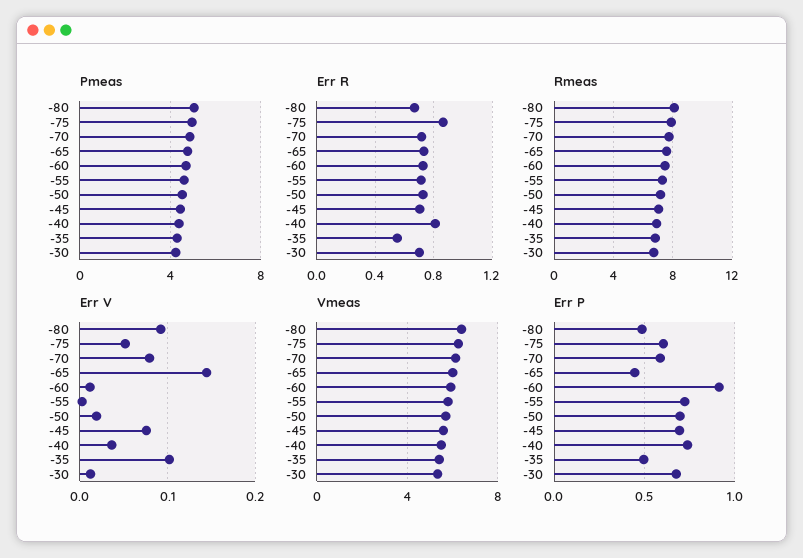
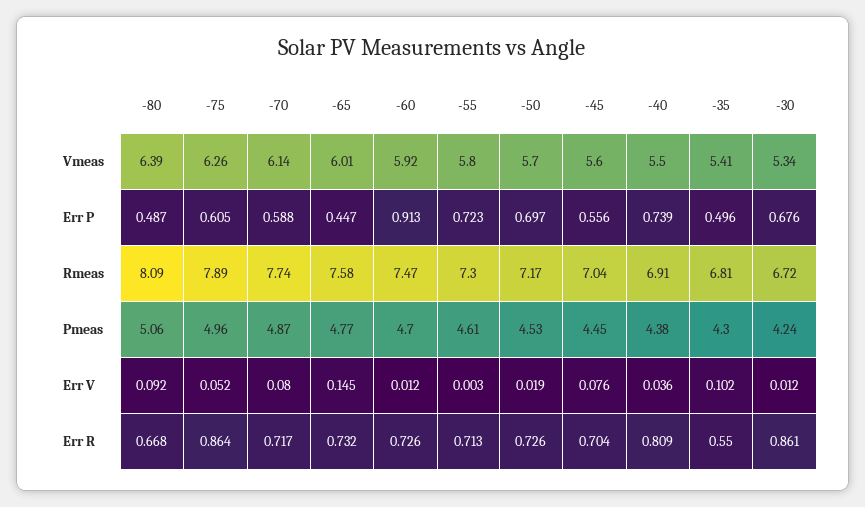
  {
    "Pmeas": {
      "-80": 5.06,
      "-75": 4.96,
      "-70": 4.87,
      "-65": 4.77,
      "-60": 4.7,
      "-55": 4.61,
      "-50": 4.53,
      "-45": 4.45,
      "-40": 4.38,
      "-35": 4.3,
      "-30": 4.24
    },
    "Err R": {
      "-80": 0.668,
      "-75": 0.864,
      "-70": 0.717,
      "-65": 0.732,
      "-60": 0.726,
      "-55": 0.713,
      "-50": 0.726,
      "-45": 0.704,
      "-40": 0.809,
      "-35": 0.55,
-     "-30": 0.7
+     "-30": 0.861
    },
    "Rmeas": {
      "-80": 8.09,
      "-75": 7.89,
      "-70": 7.74,
      "-65": 7.58,
      "-60": 7.47,
      "-55": 7.3,
      "-50": 7.17,
      "-45": 7.04,
      "-40": 6.91,
      "-35": 6.81,
      "-30": 6.72
    },
    "Err V": {
      "-80": 0.092,
      "-75": 0.052,
      "-70": 0.08,
      "-65": 0.145,
      "-60": 0.012,
      "-55": 0.003,
      "-50": 0.019,
      "-45": 0.076,
      "-40": 0.036,
      "-35": 0.102,
      "-30": 0.012
    },
    "Vmeas": {
      "-80": 6.39,
      "-75": 6.26,
      "-70": 6.14,
      "-65": 6.01,
      "-60": 5.92,
      "-55": 5.8,
      "-50": 5.7,
      "-45": 5.6,
      "-40": 5.5,
      "-35": 5.41,
      "-30": 5.34
    },
    "Err P": {
      "-80": 0.487,
      "-75": 0.605,
      "-70": 0.588,
      "-65": 0.447,
      "-60": 0.913,
      "-55": 0.723,
      "-50": 0.697,
-     "-45": 0.7,
+     "-45": 0.556,
      "-40": 0.739,
      "-35": 0.496,
      "-30": 0.676
    }
  }

